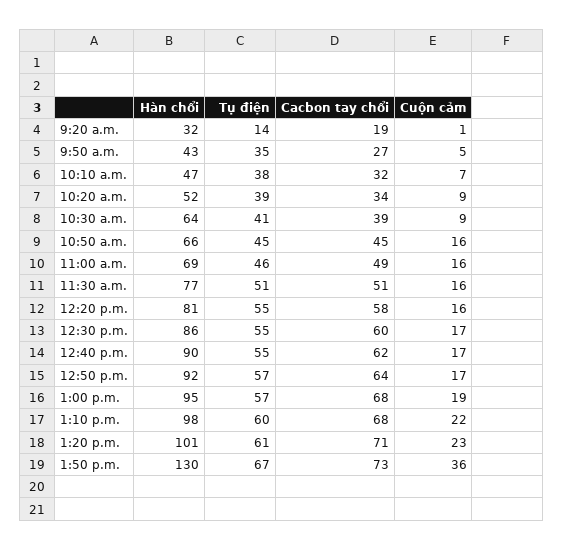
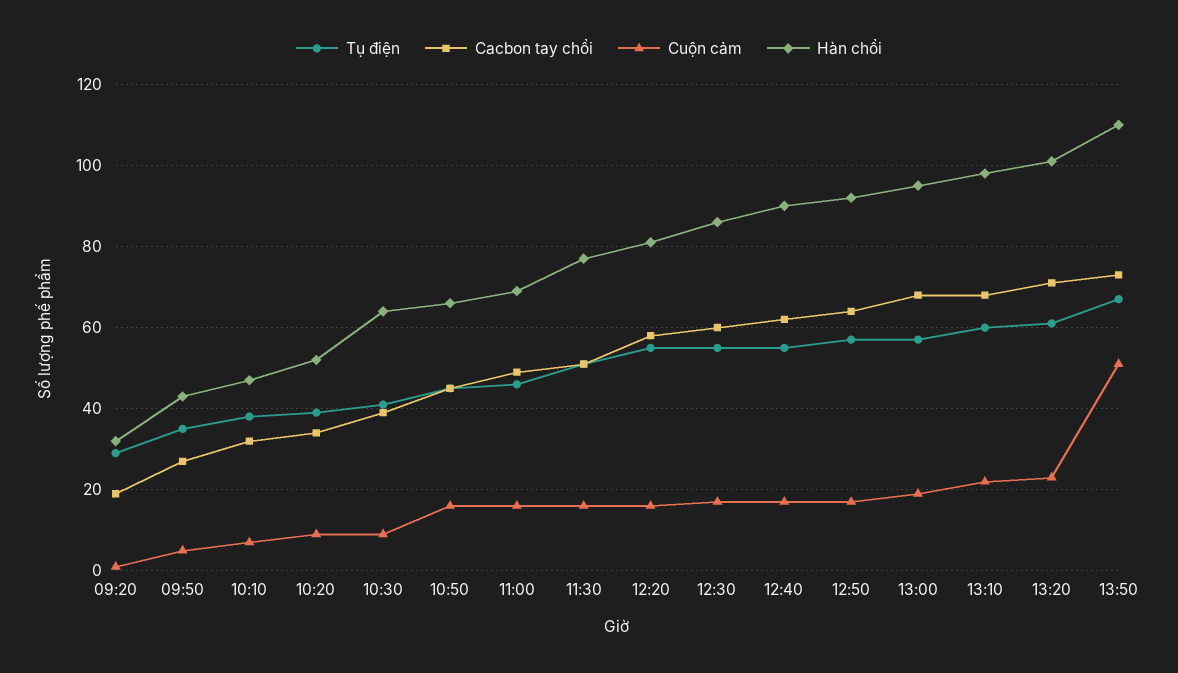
  {
    "Hàn chổi": {
      "9:20 a.m.": 32,
      "9:50 a.m.": 43,
      "10:10 a.m.": 47,
      "10:20 a.m.": 52,
      "10:30 a.m.": 64,
      "10:50 a.m.": 66,
      "11:00 a.m.": 69,
      "11:30 a.m.": 77,
      "12:20 p.m.": 81,
      "12:30 p.m.": 86,
      "12:40 p.m.": 90,
      "12:50 p.m.": 92,
      "1:00 p.m.": 95,
      "1:10 p.m.": 98,
      "1:20 p.m.": 101,
-     "1:50 p.m.": 130
+     "1:50 p.m.": 110
    },
    "Tụ điện": {
-     "9:20 a.m.": 14,
+     "9:20 a.m.": 30,
      "9:50 a.m.": 35,
      "10:10 a.m.": 38,
      "10:20 a.m.": 39,
      "10:30 a.m.": 41,
      "10:50 a.m.": 45,
      "11:00 a.m.": 46,
      "11:30 a.m.": 51,
      "12:20 p.m.": 55,
      "12:30 p.m.": 55,
      "12:40 p.m.": 55,
      "12:50 p.m.": 57,
      "1:00 p.m.": 57,
      "1:10 p.m.": 60,
      "1:20 p.m.": 61,
      "1:50 p.m.": 67
    },
    "Cacbon tay chổi": {
      "9:20 a.m.": 19,
      "9:50 a.m.": 27,
      "10:10 a.m.": 32,
      "10:20 a.m.": 34,
      "10:30 a.m.": 39,
      "10:50 a.m.": 45,
      "11:00 a.m.": 49,
      "11:30 a.m.": 51,
      "12:20 p.m.": 58,
      "12:30 p.m.": 60,
      "12:40 p.m.": 62,
      "12:50 p.m.": 64,
      "1:00 p.m.": 68,
      "1:10 p.m.": 68,
      "1:20 p.m.": 71,
      "1:50 p.m.": 73
    },
    "Cuộn cảm": {
      "9:20 a.m.": 1,
      "9:50 a.m.": 5,
      "10:10 a.m.": 7,
      "10:20 a.m.": 9,
      "10:30 a.m.": 9,
      "10:50 a.m.": 16,
      "11:00 a.m.": 16,
      "11:30 a.m.": 16,
      "12:20 p.m.": 16,
      "12:30 p.m.": 17,
      "12:40 p.m.": 17,
      "12:50 p.m.": 17,
      "1:00 p.m.": 19,
      "1:10 p.m.": 22,
      "1:20 p.m.": 23,
-     "1:50 p.m.": 36
+     "1:50 p.m.": 50
    }
  }

